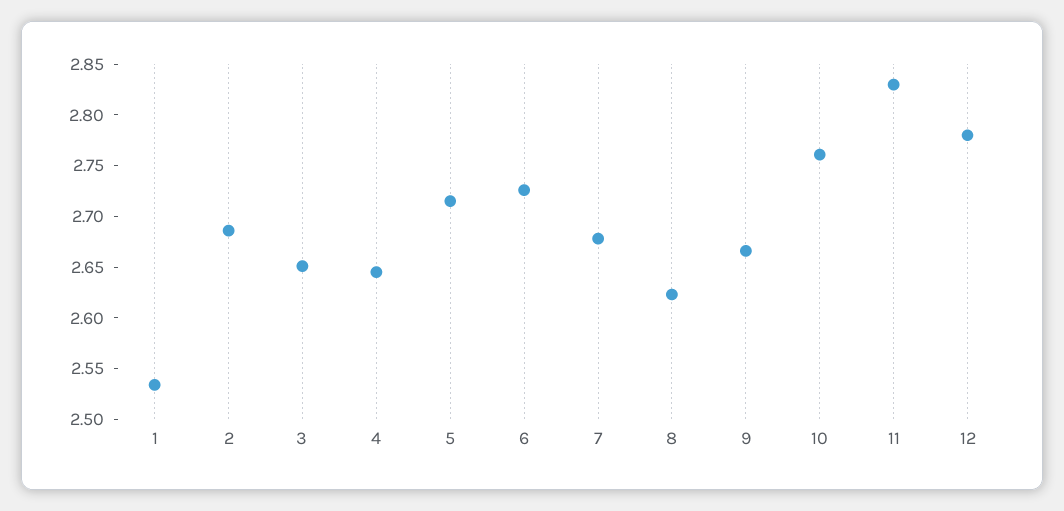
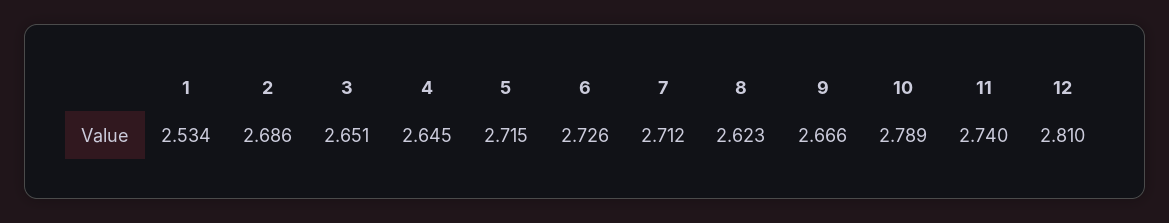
  {
    "1": 2.534,
    "2": 2.686,
    "3": 2.651,
    "4": 2.645,
    "5": 2.715,
    "6": 2.726,
-   "7": 2.68,
+   "7": 2.712,
    "8": 2.623,
    "9": 2.666,
-   "10": 2.76,
+   "10": 2.789,
-   "11": 2.83,
+   "11": 2.74,
-   "12": 2.78
+   "12": 2.81
  }

